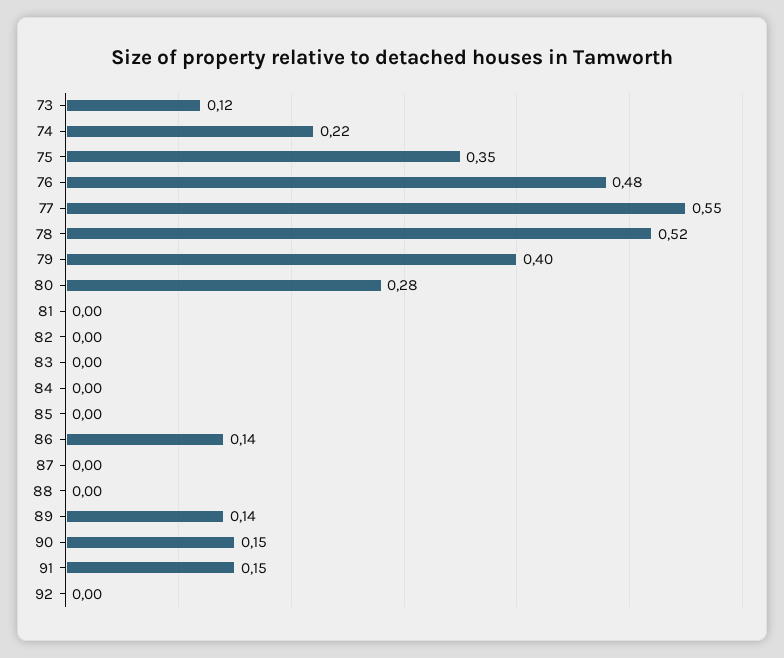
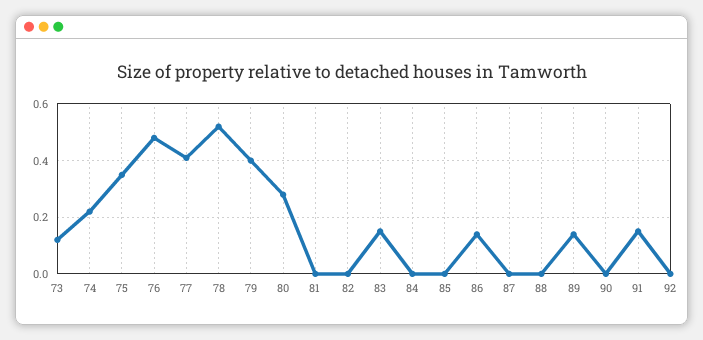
  {
    "73": 0.12,
    "74": 0.22,
    "75": 0.35,
    "76": 0.48,
-   "77": 0.55,
+   "77": 0.4,
    "78": 0.52,
    "79": 0.4,
    "80": 0.28,
    "81": 0,
    "82": 0,
-   "83": 0,
+   "83": 0.15,
    "84": 0,
    "85": 0,
    "86": 0.14,
    "87": 0,
    "88": 0,
    "89": 0.14,
-   "90": 0.15,
+   "90": 0,
    "91": 0.15,
    "92": 0
  }

